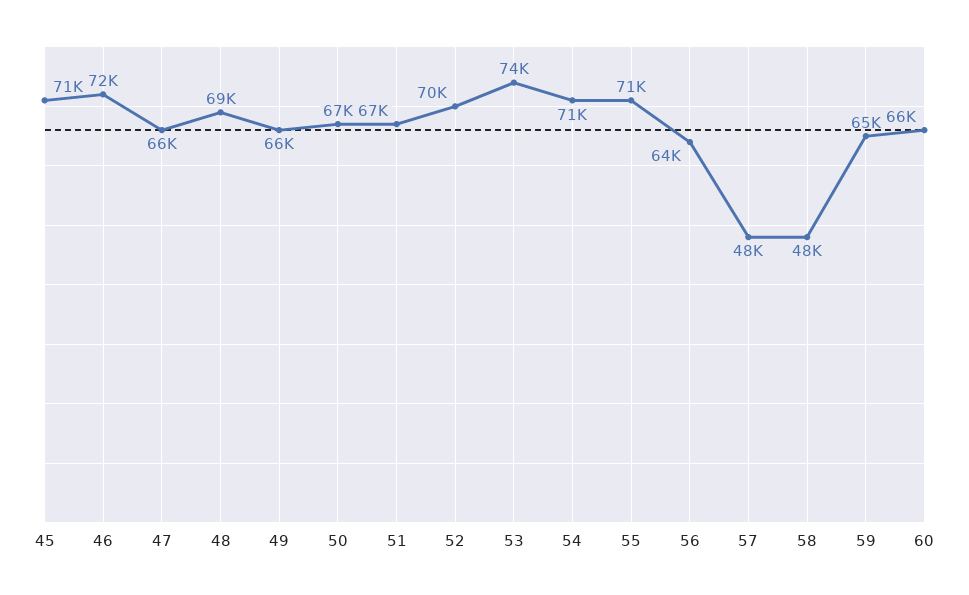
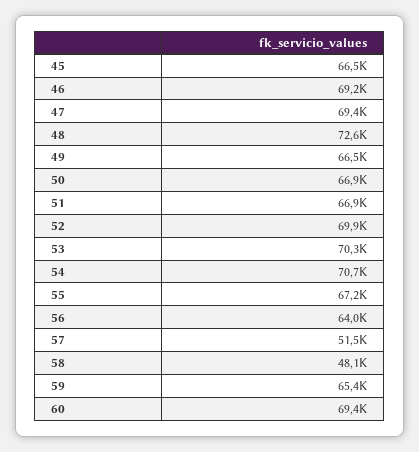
  {
-   "45": 71000,
+   "45": 66500,
-   "46": 72000,
+   "46": 69200,
-   "47": 66000,
+   "47": 69400,
-   "48": 69000,
+   "48": 72600,
    "49": 66500,
    "50": 66900,
    "51": 66900,
    "52": 69900,
-   "53": 74000,
+   "53": 70300,
    "54": 70700,
-   "55": 71000,
+   "55": 67200,
    "56": 64000,
-   "57": 48000,
+   "57": 51500,
    "58": 48100,
    "59": 65400,
-   "60": 66000
+   "60": 69400
  }

